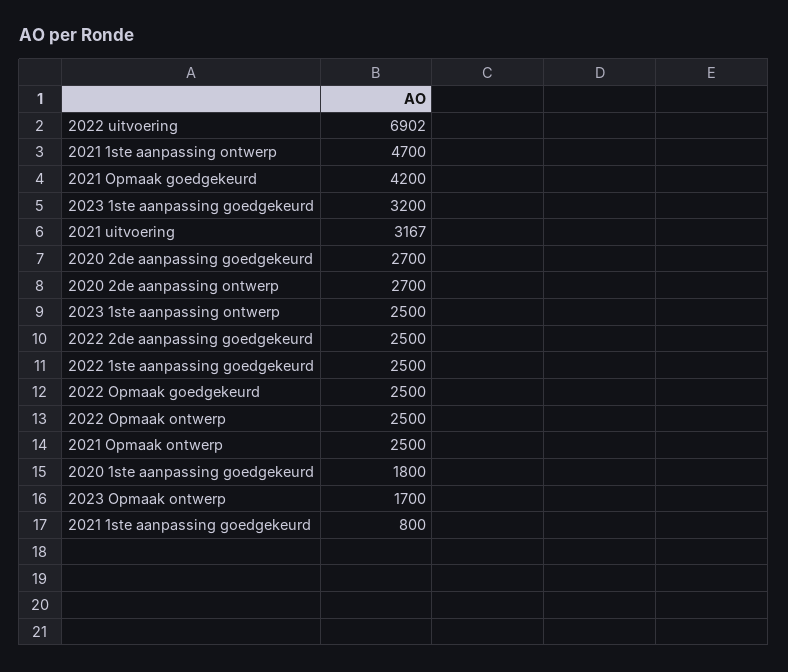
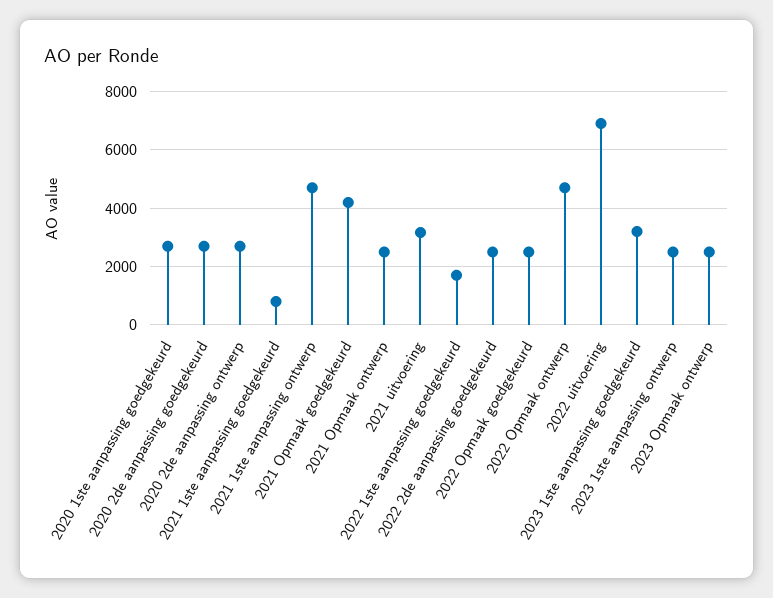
  {
    "2022 uitvoering": 6902,
    "2021 1ste aanpassing ontwerp": 4700,
    "2021 Opmaak goedgekeurd": 4200,
    "2023 1ste aanpassing goedgekeurd": 3200,
    "2021 uitvoering": 3167,
    "2020 2de aanpassing goedgekeurd": 2700,
    "2020 2de aanpassing ontwerp": 2700,
    "2023 1ste aanpassing ontwerp": 2500,
    "2022 2de aanpassing goedgekeurd": 2500,
-   "2022 1ste aanpassing goedgekeurd": 2500,
+   "2022 1ste aanpassing goedgekeurd": 1750,
    "2022 Opmaak goedgekeurd": 2500,
-   "2022 Opmaak ontwerp": 2500,
+   "2022 Opmaak ontwerp": 4750,
    "2021 Opmaak ontwerp": 2500,
-   "2020 1ste aanpassing goedgekeurd": 1800,
+   "2020 1ste aanpassing goedgekeurd": 2750,
-   "2023 Opmaak ontwerp": 1700,
+   "2023 Opmaak ontwerp": 2500,
    "2021 1ste aanpassing goedgekeurd": 800
  }

